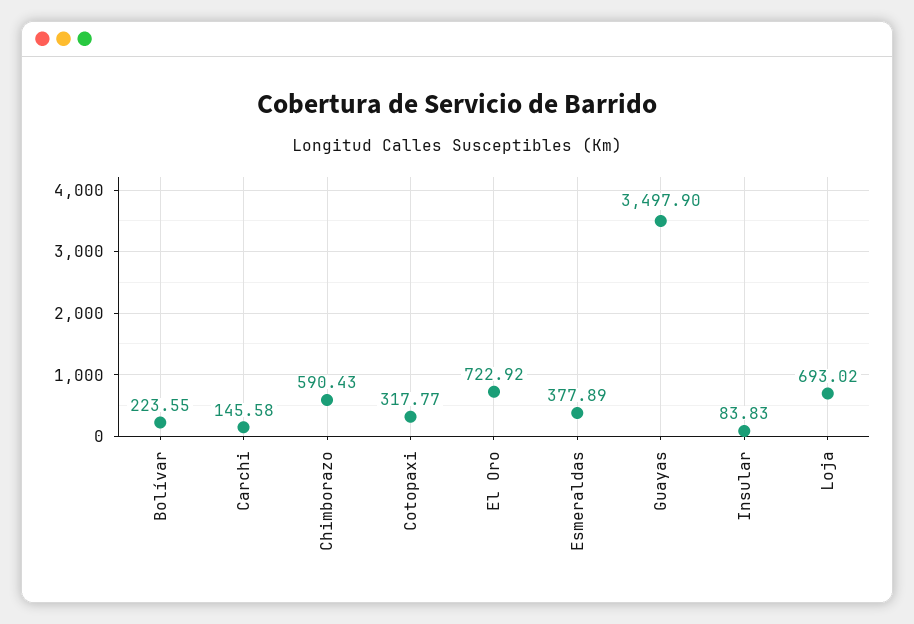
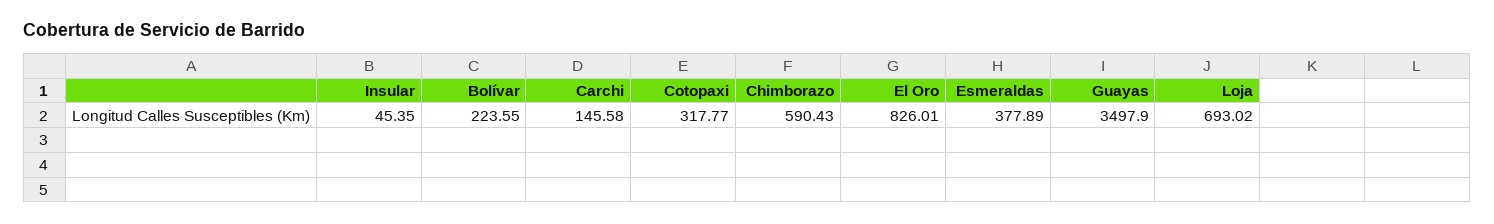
  {
    "Bolívar": 223.55,
    "Carchi": 145.58,
    "Chimborazo": 590.43,
    "Cotopaxi": 317.77,
-   "El Oro": 722.92,
+   "El Oro": 826.01,
    "Esmeraldas": 377.89,
    "Guayas": 3497.9,
-   "Insular": 83.83,
+   "Insular": 45.35,
    "Loja": 693.02
  }

